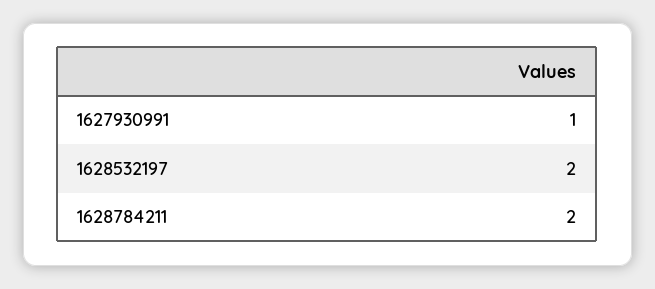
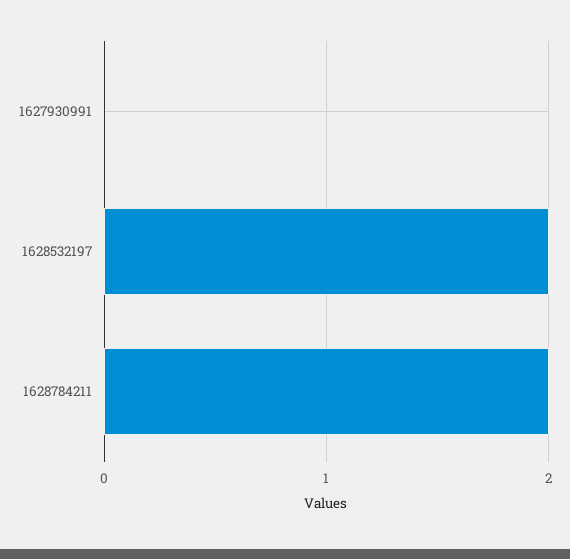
  {
-   "1627930991": 1,
+   "1627930991": 0,
    "1628532197": 2,
    "1628784211": 2
  }

